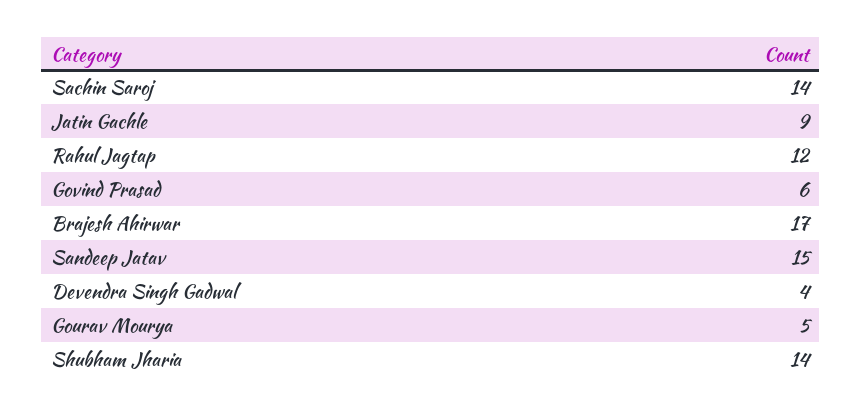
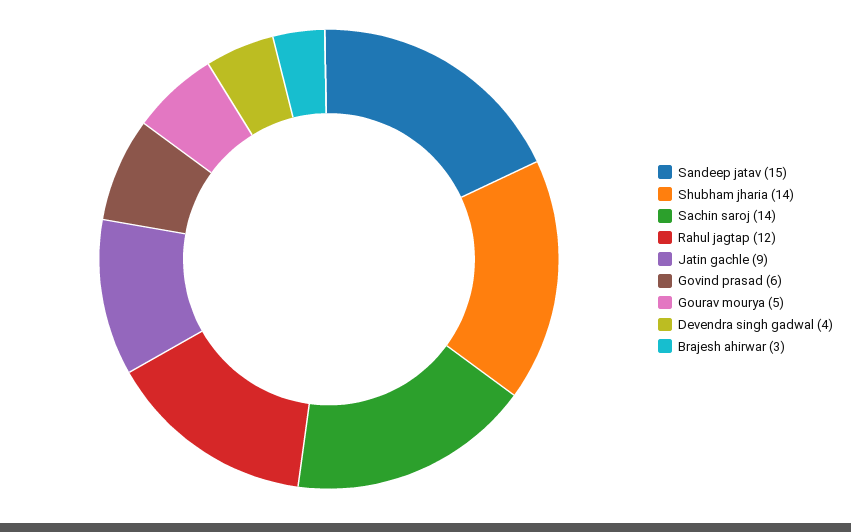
  {
    "Sachin Saroj": 14,
    "Jatin Gachle": 9,
    "Rahul Jagtap": 12,
    "Govind Prasad": 6,
-   "Brajesh Ahirwar": 17,
+   "Brajesh Ahirwar": 3,
    "Sandeep Jatav": 15,
    "Devendra Singh Gadwal": 4,
    "Gourav Mourya": 5,
    "Shubham Jharia": 14
  }

